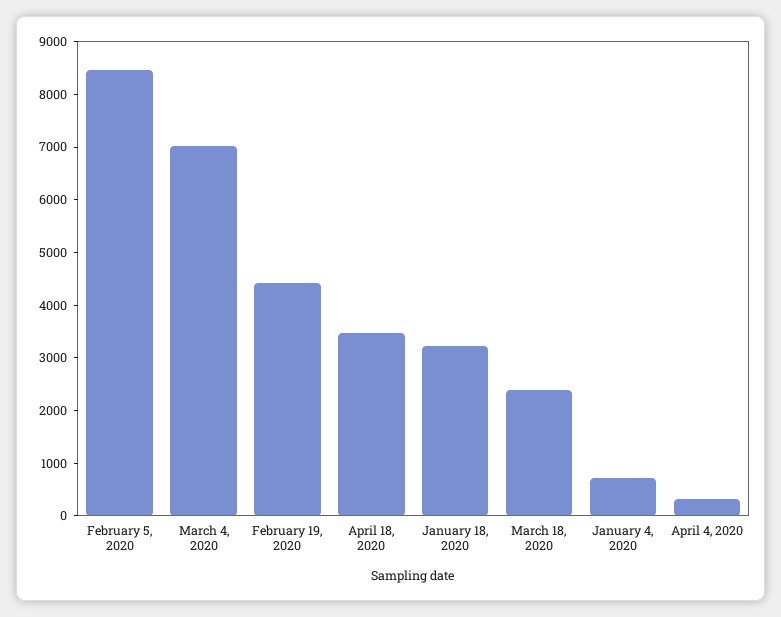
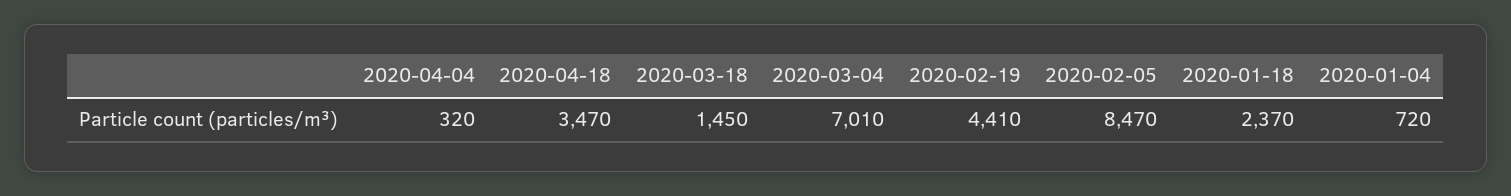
  {
    "February 5, 2020": 8470,
    "March 4, 2020": 7010,
    "February 19, 2020": 4410,
    "April 18, 2020": 3470,
-   "January 18, 2020": 3200,
+   "January 18, 2020": 2370,
-   "March 18, 2020": 2400,
+   "March 18, 2020": 1450,
    "January 4, 2020": 720,
    "April 4, 2020": 320
  }

